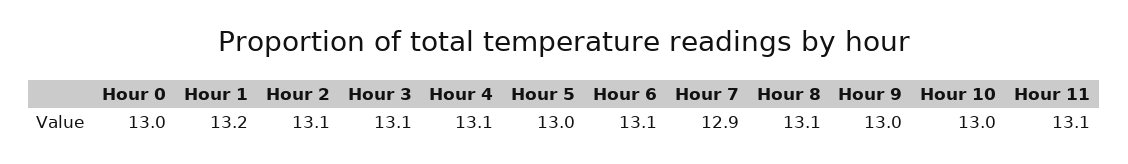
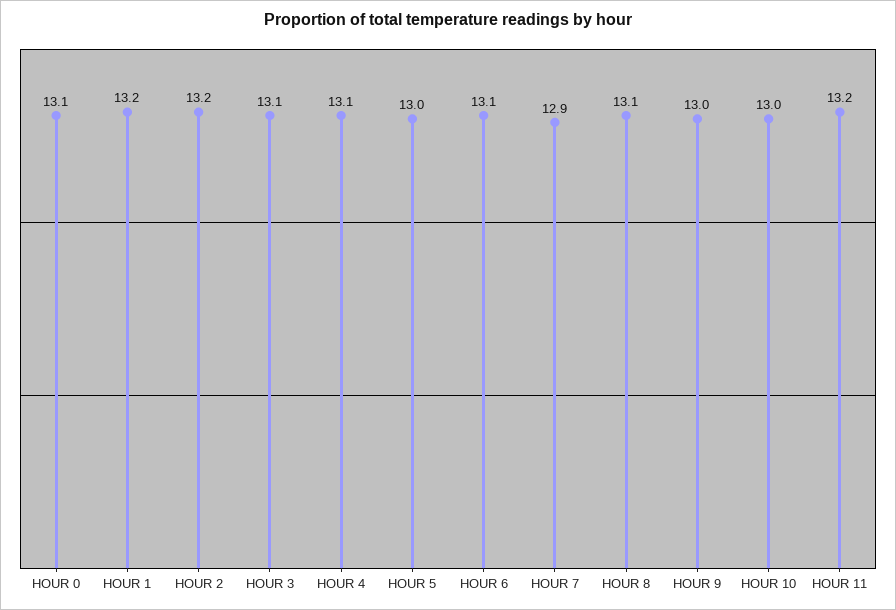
  {
-   "Hour 0": 13,
+   "Hour 0": 13.1,
    "Hour 1": 13.2,
-   "Hour 2": 13.1,
+   "Hour 2": 13.2,
    "Hour 3": 13.1,
    "Hour 4": 13.1,
    "Hour 5": 13,
    "Hour 6": 13.1,
    "Hour 7": 12.9,
    "Hour 8": 13.1,
    "Hour 9": 13,
    "Hour 10": 13,
-   "Hour 11": 13.1
+   "Hour 11": 13.2
  }

